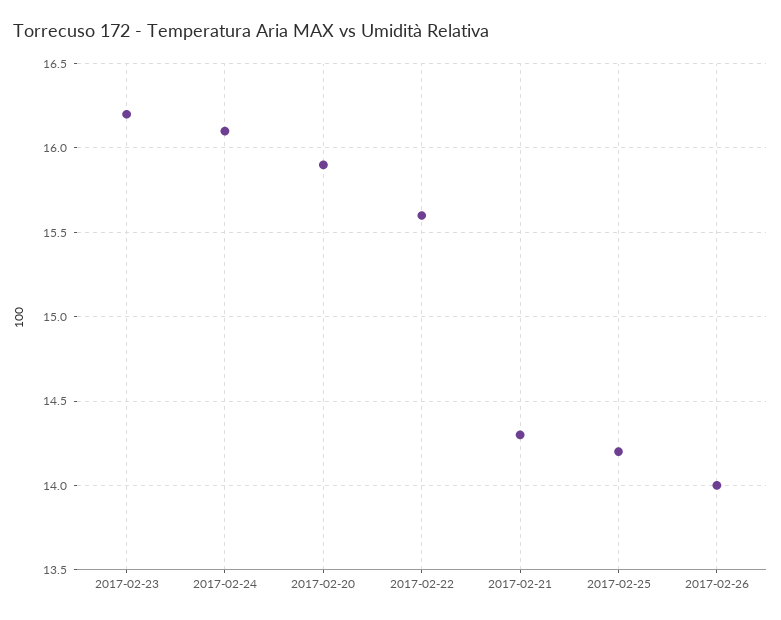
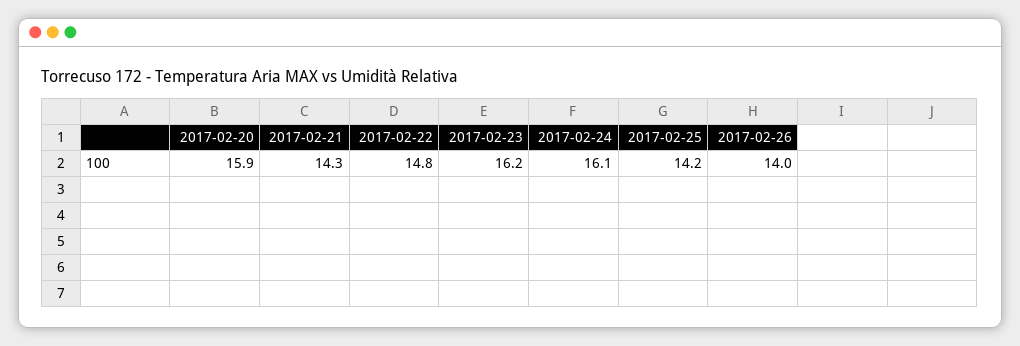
  {
    "2017-02-23": 16.2,
    "2017-02-24": 16.1,
    "2017-02-20": 15.9,
-   "2017-02-22": 15.6,
+   "2017-02-22": 14.8,
    "2017-02-21": 14.3,
    "2017-02-25": 14.2,
    "2017-02-26": 14
  }

